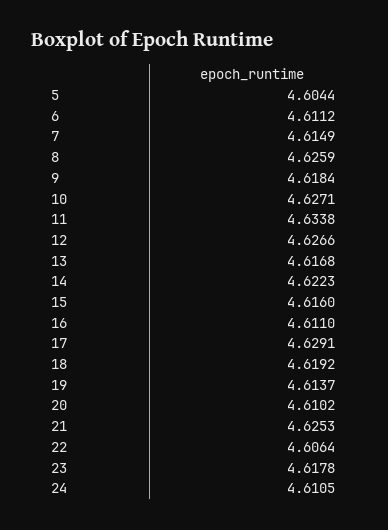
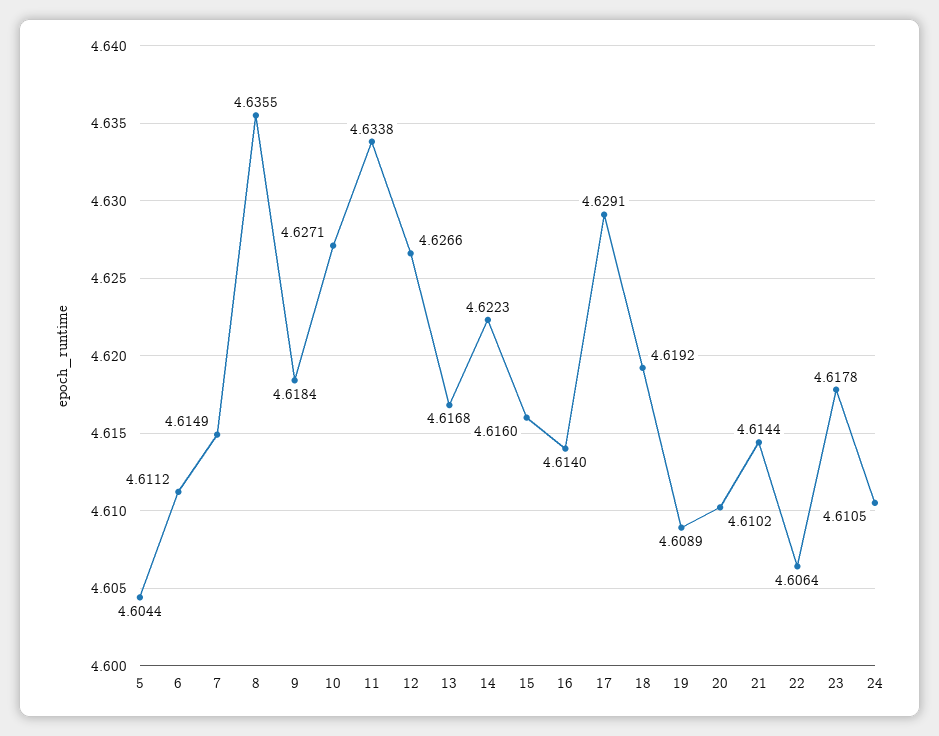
  {
    "5": 4.6044,
    "6": 4.6112,
    "7": 4.6149,
-   "8": 4.6259,
+   "8": 4.6355,
    "9": 4.6184,
    "10": 4.6271,
    "11": 4.6338,
    "12": 4.6266,
    "13": 4.6168,
    "14": 4.6223,
    "15": 4.616,
-   "16": 4.611,
+   "16": 4.614,
    "17": 4.6291,
    "18": 4.6192,
-   "19": 4.6137,
+   "19": 4.6089,
    "20": 4.6102,
-   "21": 4.6253,
+   "21": 4.6144,
    "22": 4.6064,
    "23": 4.6178,
    "24": 4.6105
  }

